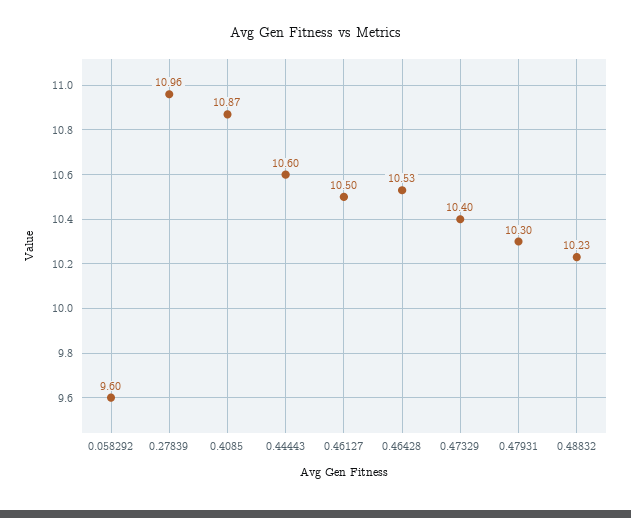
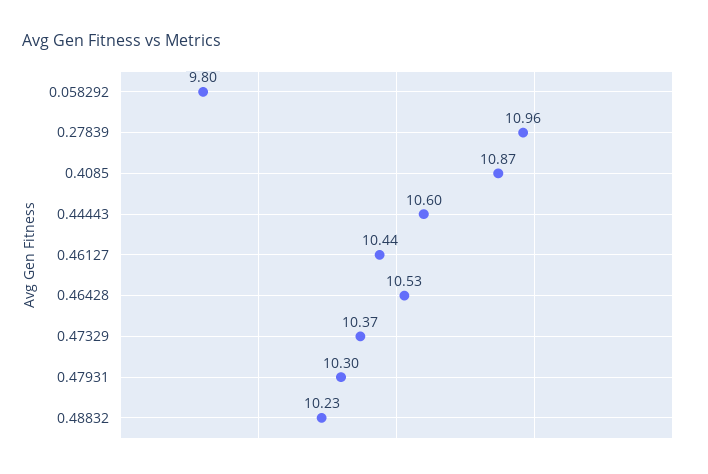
  {
-   "0.058292": 9.6,
+   "0.058292": 9.8,
    "0.27839": 10.96,
    "0.4085": 10.87,
    "0.44443": 10.6,
-   "0.46127": 10.5,
+   "0.46127": 10.44,
    "0.46428": 10.53,
-   "0.47329": 10.4,
+   "0.47329": 10.37,
    "0.47931": 10.3,
    "0.48832": 10.23
  }

